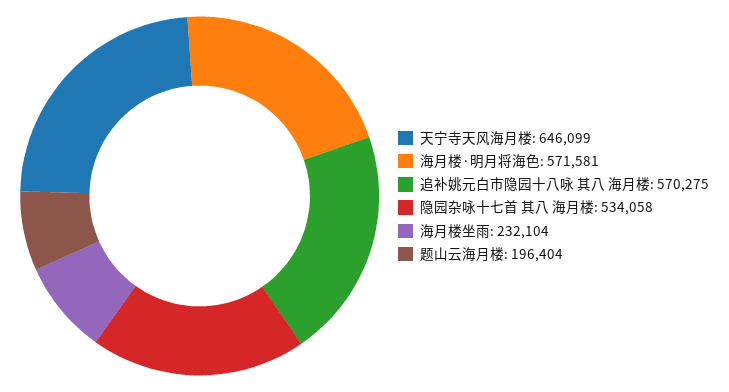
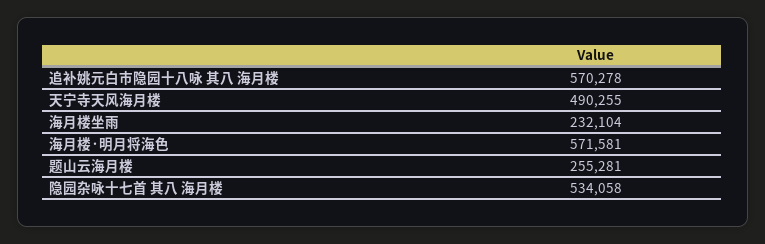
  {
-   "天宁寺天风海月楼": 646099,
+   "天宁寺天风海月楼": 490255,
    "海月楼·明月将海色": 571581,
-   "追补姚元白市隐园十八咏 其八 海月楼": 570275,
+   "追补姚元白市隐园十八咏 其八 海月楼": 570278,
    "隐园杂咏十七首 其八 海月楼": 534058,
    "海月楼坐雨": 232104,
-   "题山云海月楼": 196404
+   "题山云海月楼": 255281
  }

